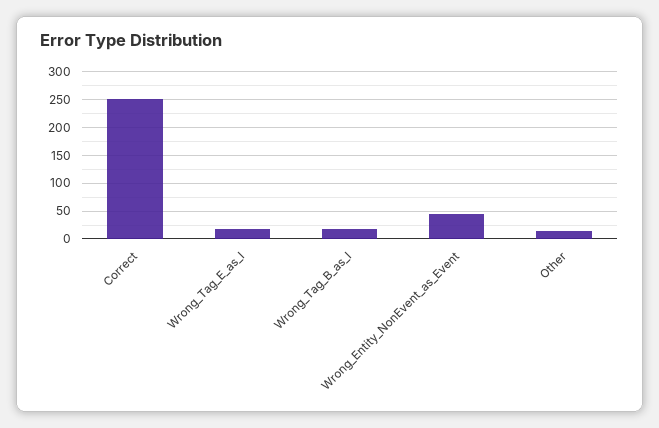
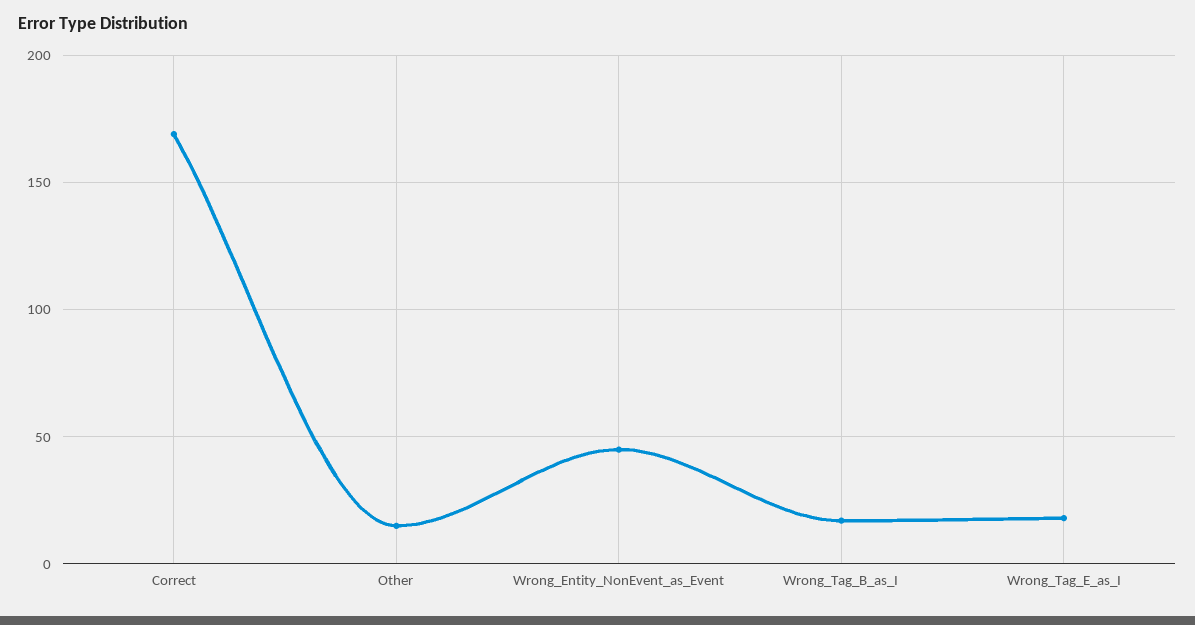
  {
-   "Correct": 250,
+   "Correct": 170,
    "Wrong_Tag_E_as_I": 20,
    "Wrong_Tag_B_as_I": 15,
    "Wrong_Entity_NonEvent_as_Event": 45,
    "Other": 15
  }

